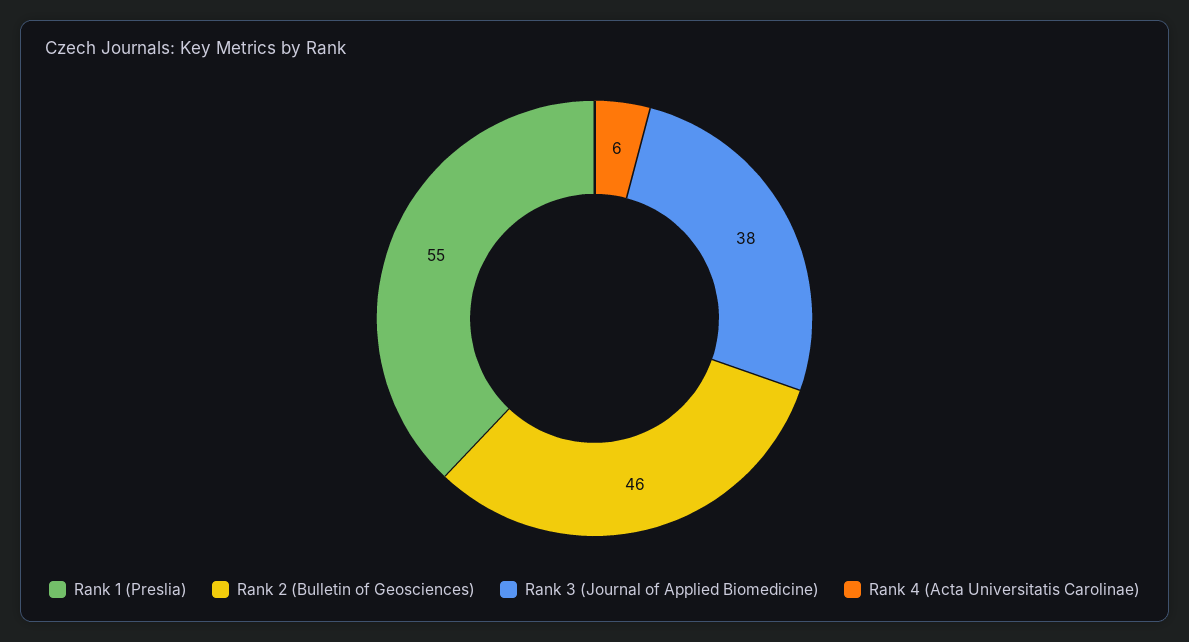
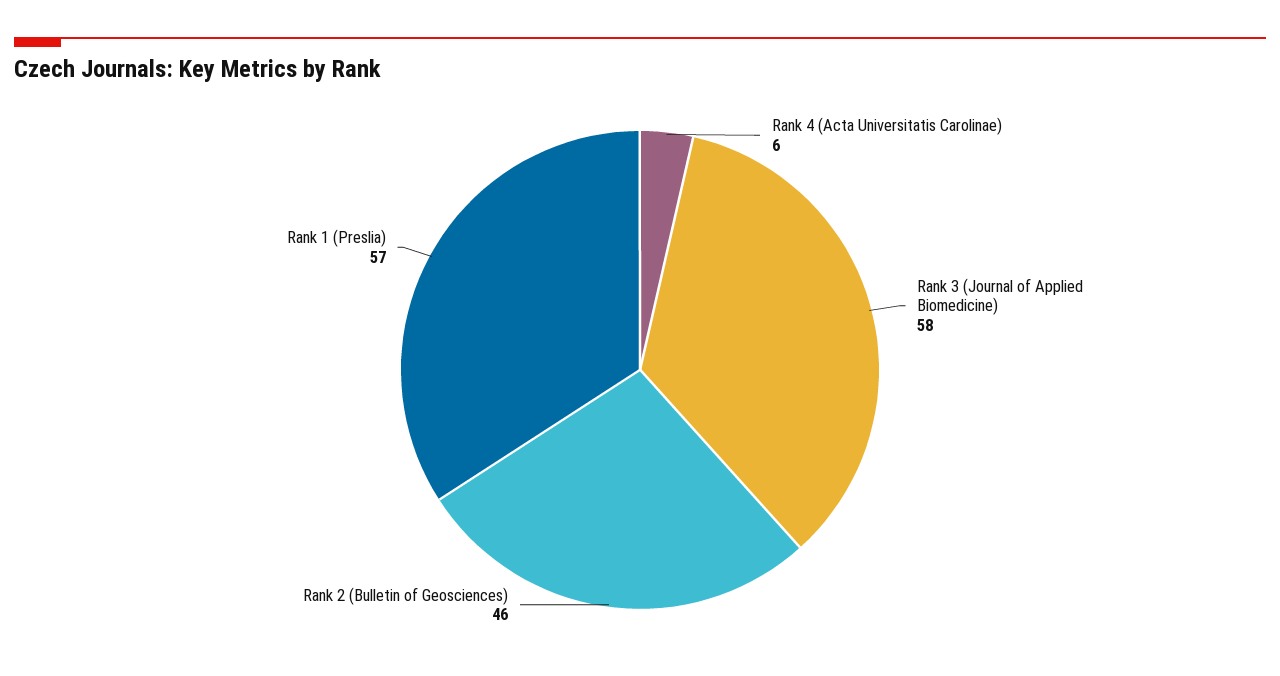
  {
-   "Rank 1 (Preslia)": 55,
+   "Rank 1 (Preslia)": 57,
    "Rank 2 (Bulletin of Geosciences)": 46,
-   "Rank 3 (Journal of Applied Biomedicine)": 38,
+   "Rank 3 (Journal of Applied Biomedicine)": 58,
    "Rank 4 (Acta Universitatis Carolinae)": 6
  }

